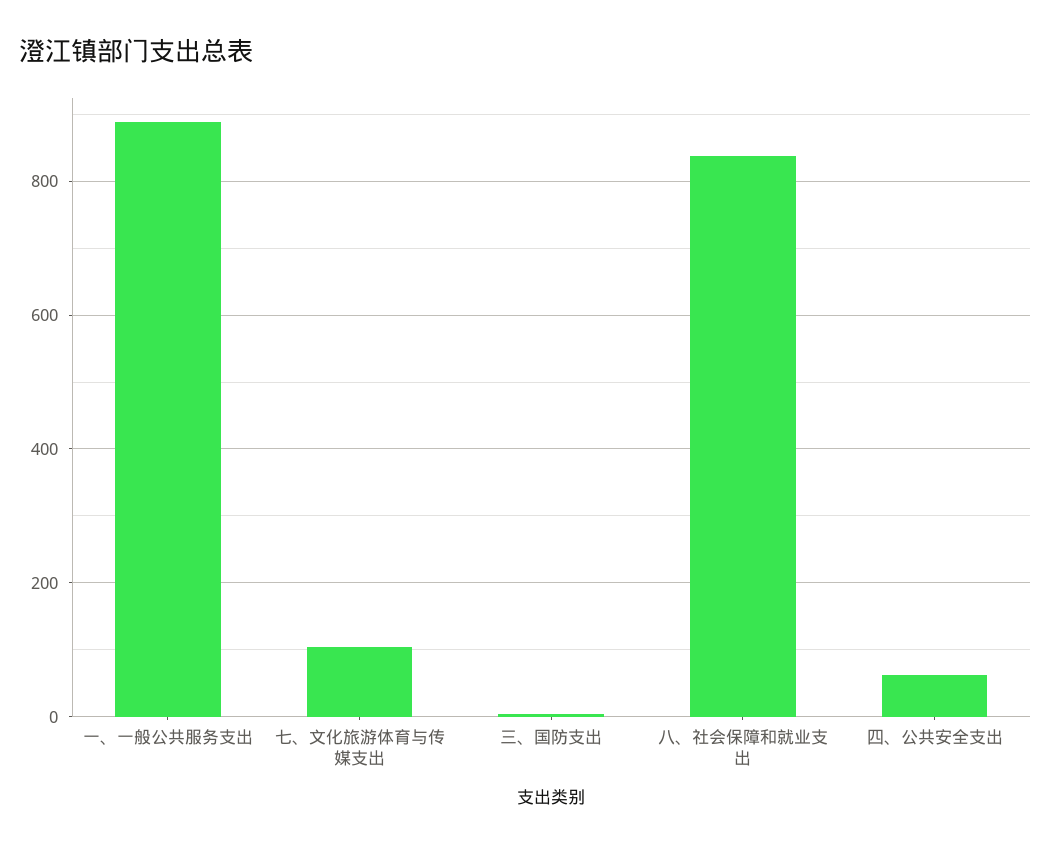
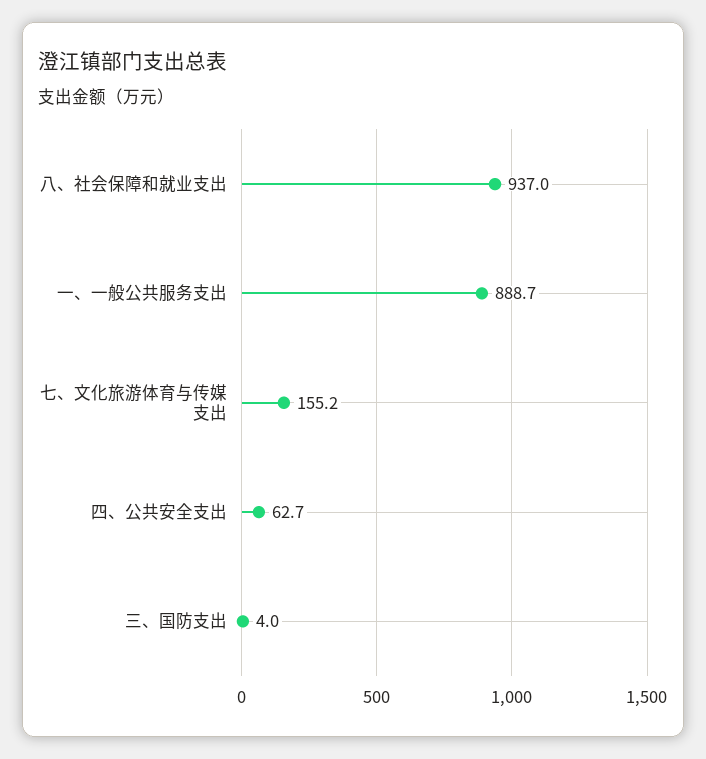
  {
    "一、一般公共服务支出": 888.7,
-   "七、文化旅游体育与传媒支出": 100,
+   "七、文化旅游体育与传媒支出": 155.2,
    "三、国防支出": 4,
-   "八、社会保障和就业支出": 840,
+   "八、社会保障和就业支出": 937,
    "四、公共安全支出": 62.7
  }

